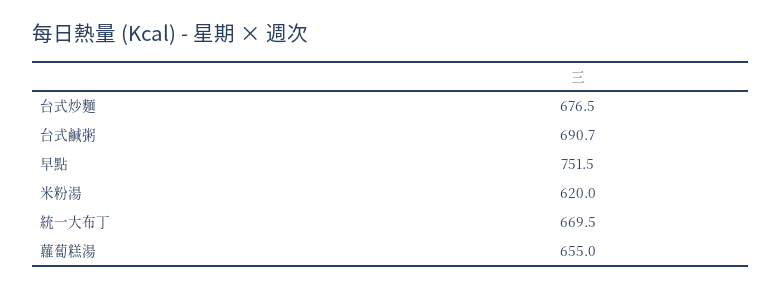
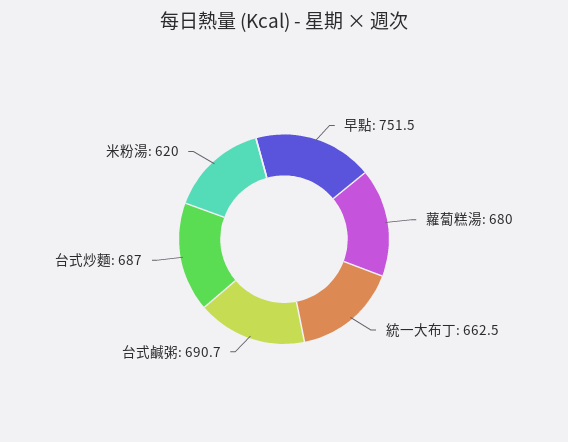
  {
-   "台式炒麵": 676.5,
+   "台式炒麵": 687,
    "台式鹹粥": 690.7,
    "早點": 751.5,
    "米粉湯": 620,
-   "統一大布丁": 669.5,
+   "統一大布丁": 662.5,
-   "蘿蔔糕湯": 655
+   "蘿蔔糕湯": 680
  }

